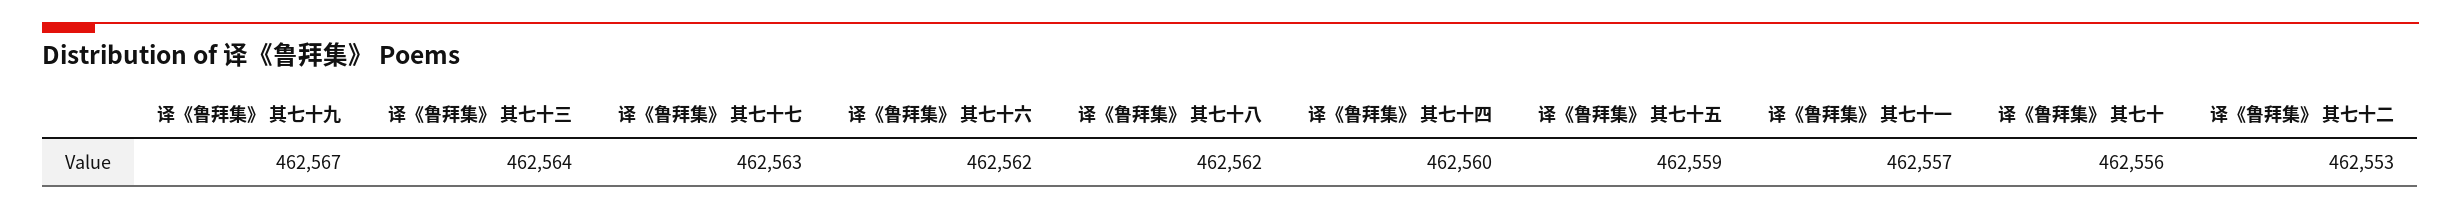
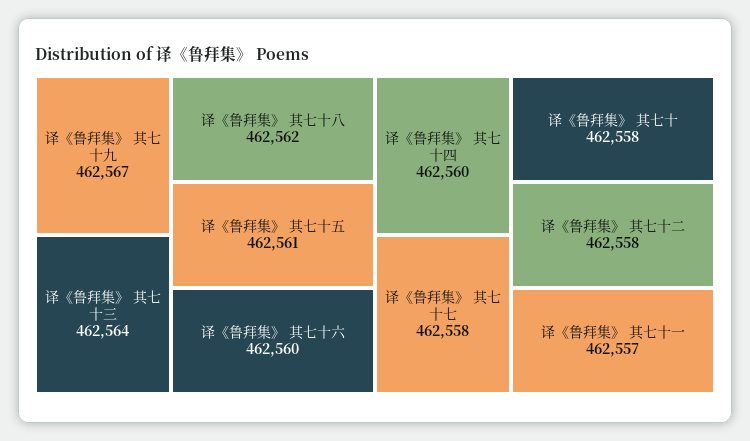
  {
    "译《鲁拜集》 其七十九": 462567,
    "译《鲁拜集》 其七十三": 462564,
-   "译《鲁拜集》 其七十七": 462563,
+   "译《鲁拜集》 其七十七": 462558,
-   "译《鲁拜集》 其七十六": 462562,
+   "译《鲁拜集》 其七十六": 462560,
    "译《鲁拜集》 其七十八": 462562,
    "译《鲁拜集》 其七十四": 462560,
-   "译《鲁拜集》 其七十五": 462559,
+   "译《鲁拜集》 其七十五": 462561,
    "译《鲁拜集》 其七十一": 462557,
-   "译《鲁拜集》 其七十": 462556,
+   "译《鲁拜集》 其七十": 462558,
-   "译《鲁拜集》 其七十二": 462553
+   "译《鲁拜集》 其七十二": 462558
  }

